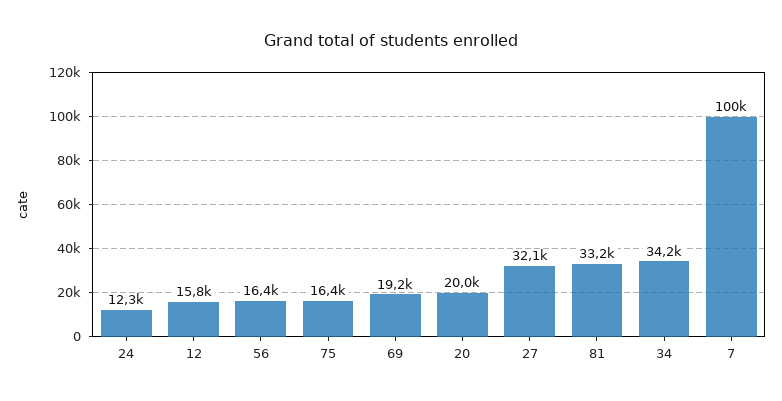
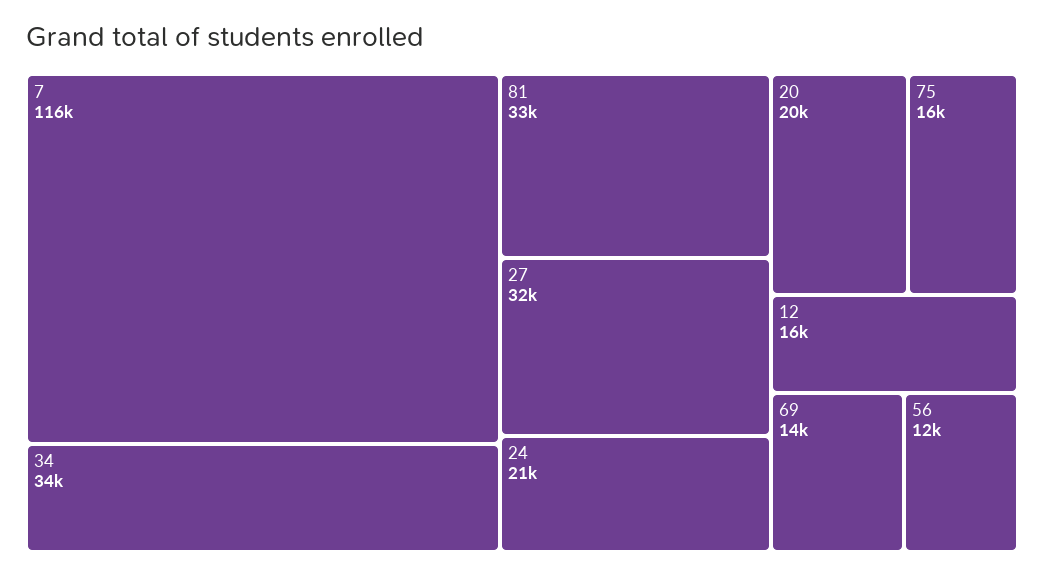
  {
-   "24": 12300,
+   "24": 21000,
    "12": 15800,
-   "56": 16400,
+   "56": 12000,
    "75": 16400,
-   "69": 19200,
+   "69": 14000,
    "20": 20000,
    "27": 32100,
    "81": 33200,
    "34": 34200,
-   "7": 100000
+   "7": 116000
  }

